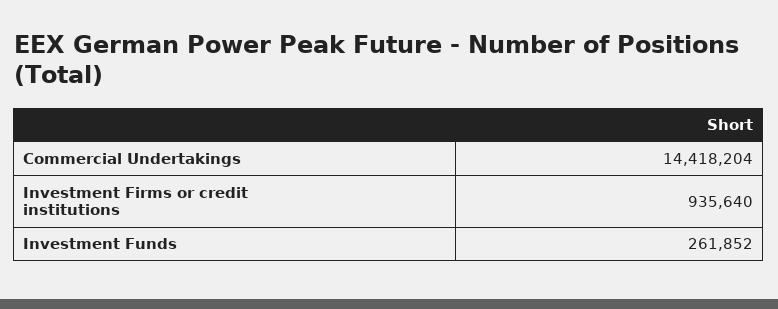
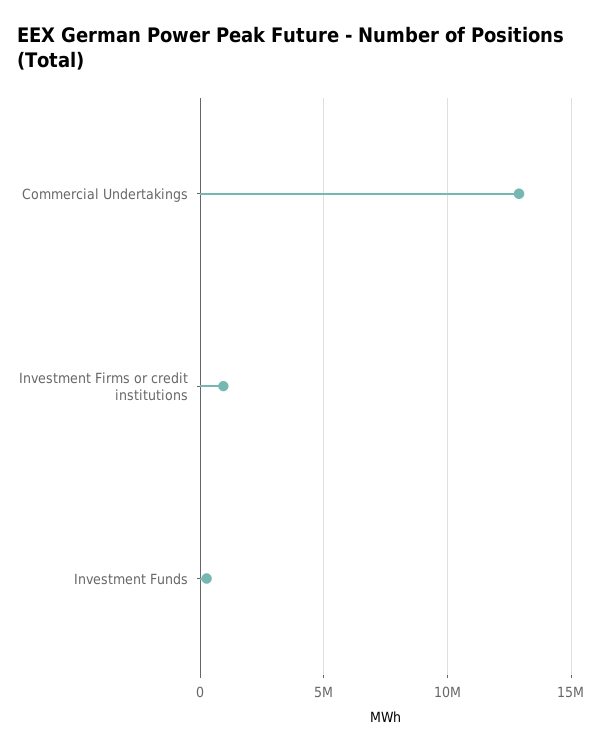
  {
-   "Commercial Undertakings": 14418204,
+   "Commercial Undertakings": 13000000,
    "Investment Firms or credit institutions": 935640,
    "Investment Funds": 261852
  }

